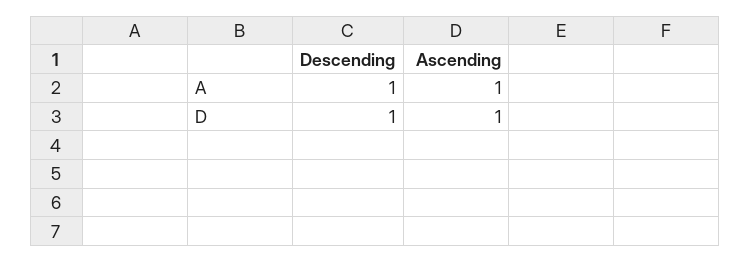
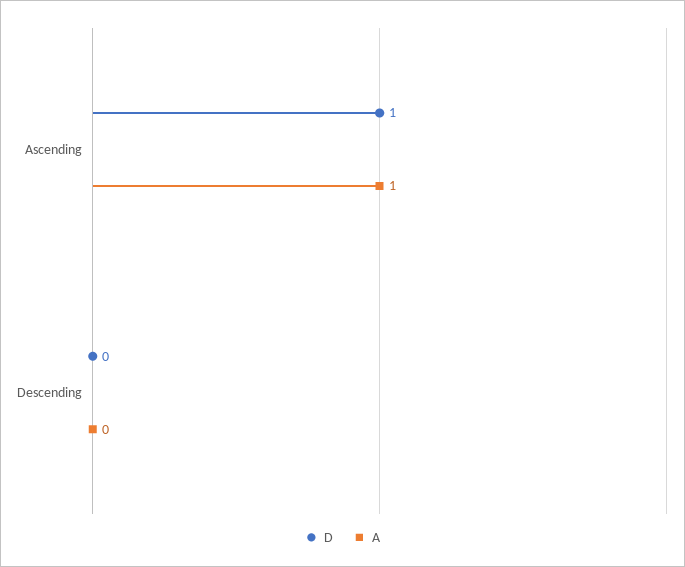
  {
    "A": {
-     "Descending": 1,
+     "Descending": 0,
      "Ascending": 1
    },
    "D": {
-     "Descending": 1,
+     "Descending": 0,
      "Ascending": 1
    }
  }

